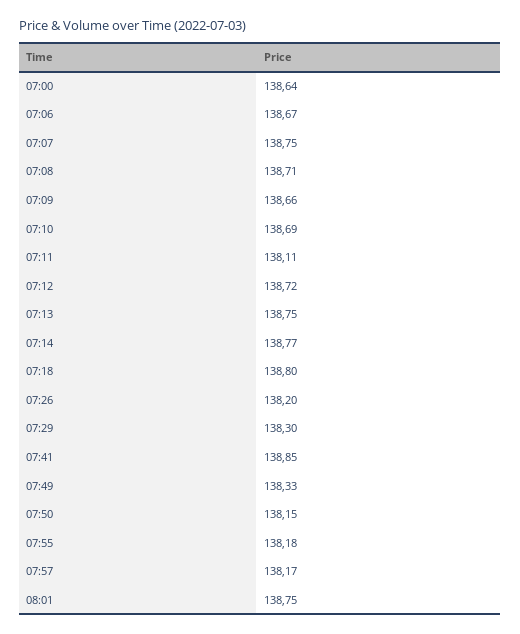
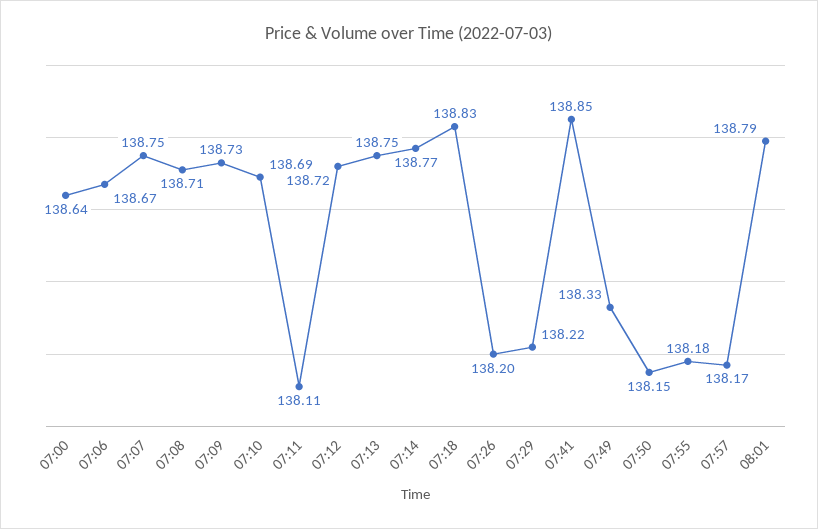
  {
    "07:00": 138.64,
    "07:06": 138.67,
    "07:07": 138.75,
    "07:08": 138.71,
-   "07:09": 138.66,
+   "07:09": 138.73,
    "07:10": 138.69,
    "07:11": 138.11,
    "07:12": 138.72,
    "07:13": 138.75,
    "07:14": 138.77,
-   "07:18": 138.8,
+   "07:18": 138.83,
    "07:26": 138.2,
-   "07:29": 138.3,
+   "07:29": 138.22,
    "07:41": 138.85,
    "07:49": 138.33,
    "07:50": 138.15,
    "07:55": 138.18,
    "07:57": 138.17,
-   "08:01": 138.75
+   "08:01": 138.79
  }

